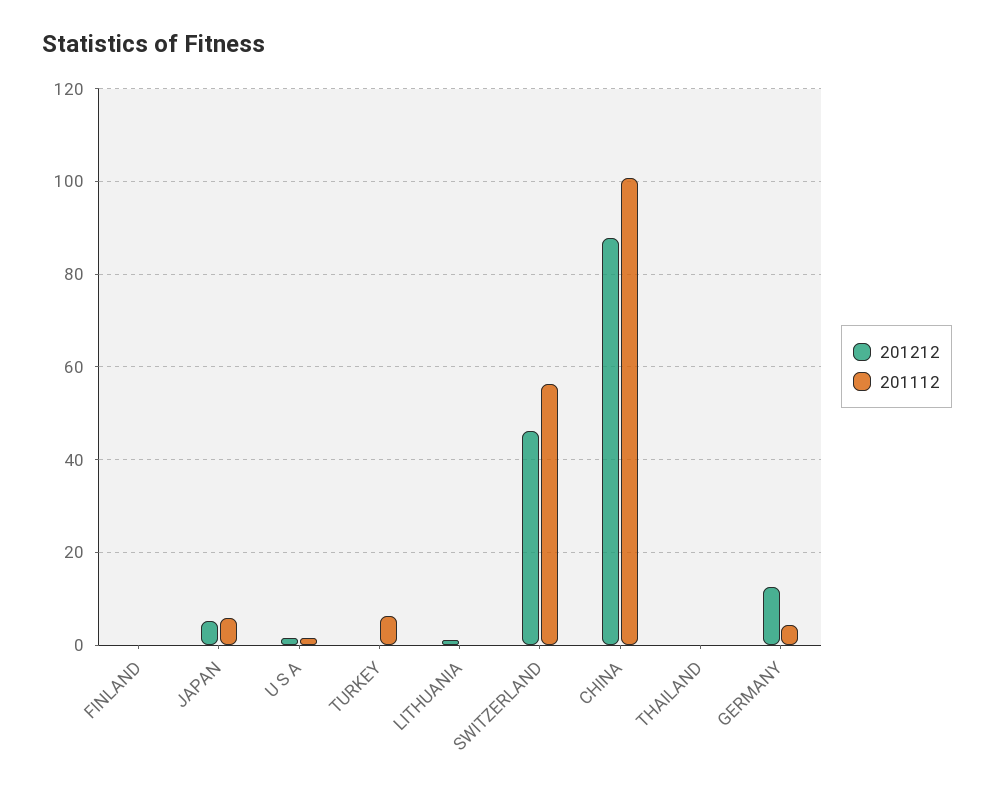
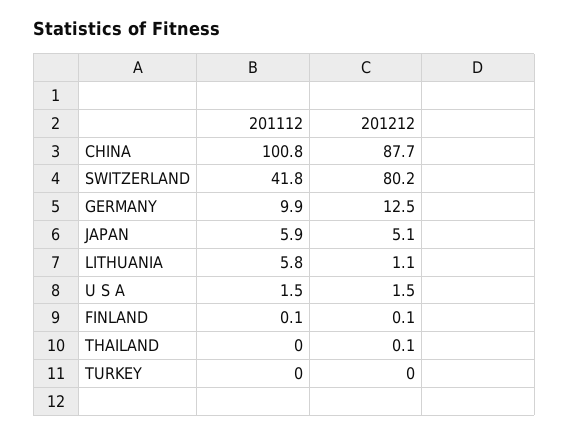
  {
    "201212": {
      "FINLAND": 0.1,
      "JAPAN": 5.1,
      "U S A": 1.5,
      "TURKEY": 0,
      "LITHUANIA": 1.1,
-     "SWITZERLAND": 46,
+     "SWITZERLAND": 80.2,
      "CHINA": 87.7,
      "THAILAND": 0.1,
      "GERMANY": 12.5
    },
    "201112": {
      "FINLAND": 0.1,
      "JAPAN": 5.9,
      "U S A": 1.5,
-     "TURKEY": 6,
+     "TURKEY": 0,
-     "LITHUANIA": 0,
+     "LITHUANIA": 5.8,
-     "SWITZERLAND": 56,
+     "SWITZERLAND": 41.8,
      "CHINA": 100.8,
      "THAILAND": 0,
-     "GERMANY": 4
+     "GERMANY": 9.9
    }
  }

